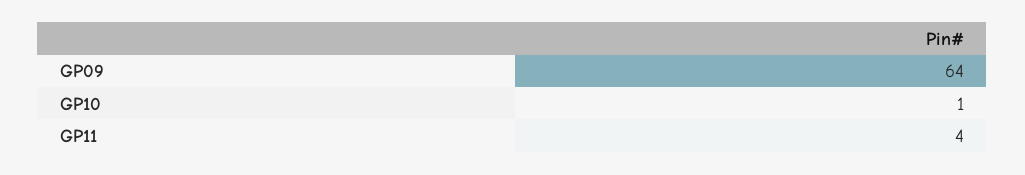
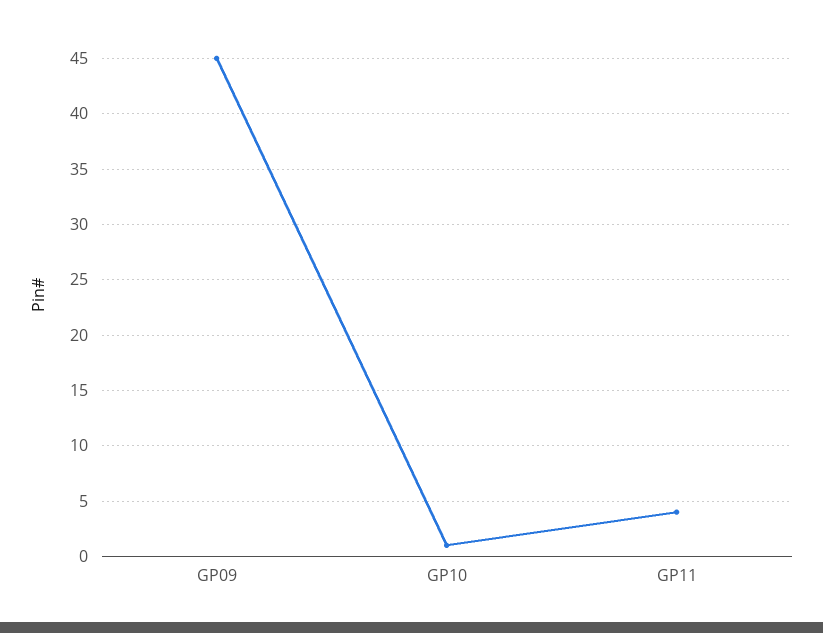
  {
-   "GP09": 64,
+   "GP09": 45,
    "GP10": 1,
    "GP11": 4
  }

